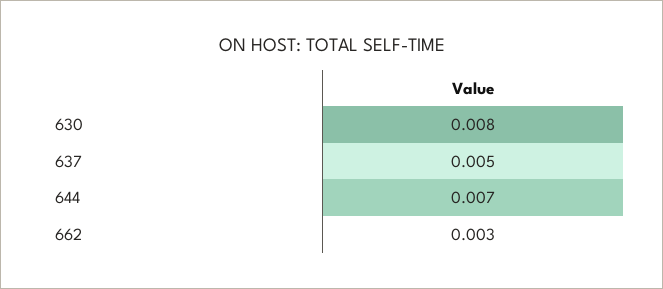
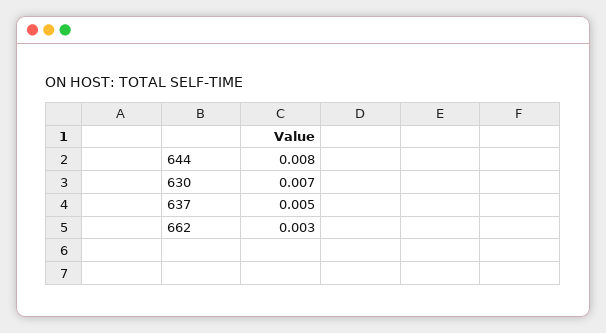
  {
-   "630": 0.008,
+   "630": 0.007,
    "637": 0.005,
-   "644": 0.007,
+   "644": 0.008,
    "662": 0.003
  }

